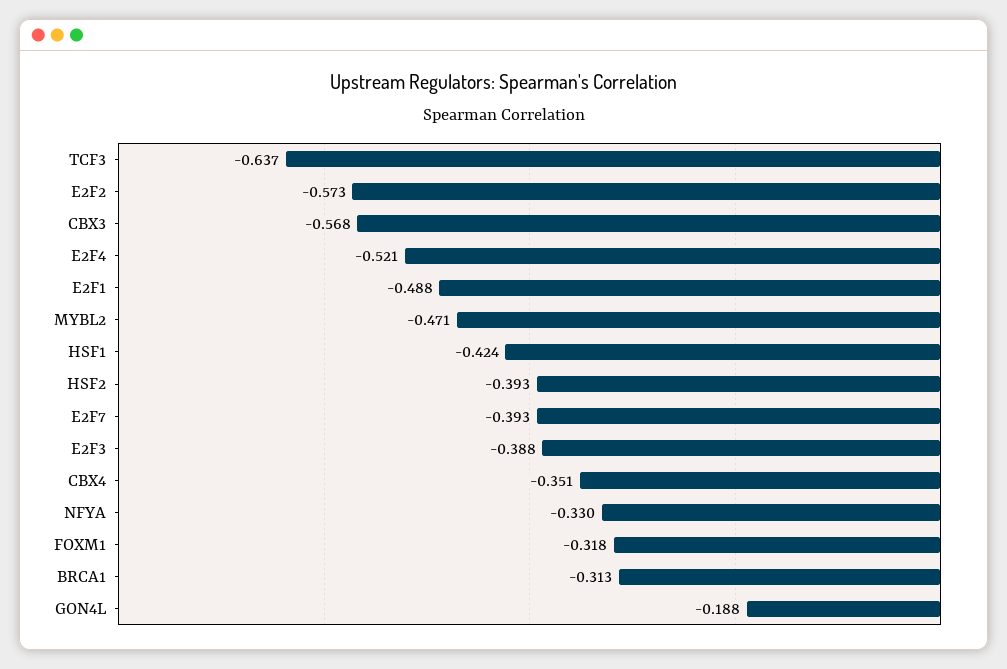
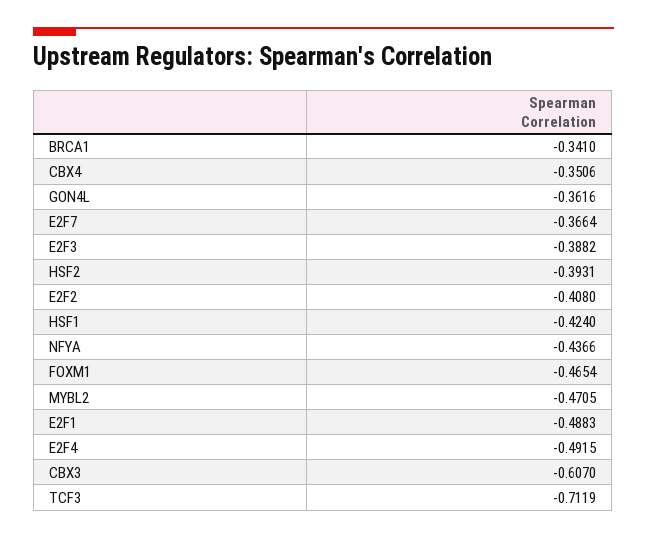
  {
-   "TCF3": -0.637,
+   "TCF3": -0.7119,
-   "E2F2": -0.573,
+   "E2F2": -0.408,
-   "CBX3": -0.568,
+   "CBX3": -0.607,
-   "E2F4": -0.521,
+   "E2F4": -0.4915,
    "E2F1": -0.4883,
    "MYBL2": -0.4705,
    "HSF1": -0.424,
    "HSF2": -0.3931,
-   "E2F7": -0.393,
+   "E2F7": -0.3664,
    "E2F3": -0.3882,
    "CBX4": -0.3506,
-   "NFYA": -0.33,
+   "NFYA": -0.4366,
-   "FOXM1": -0.318,
+   "FOXM1": -0.4654,
-   "BRCA1": -0.313,
+   "BRCA1": -0.341,
-   "GON4L": -0.188
+   "GON4L": -0.3616
  }

